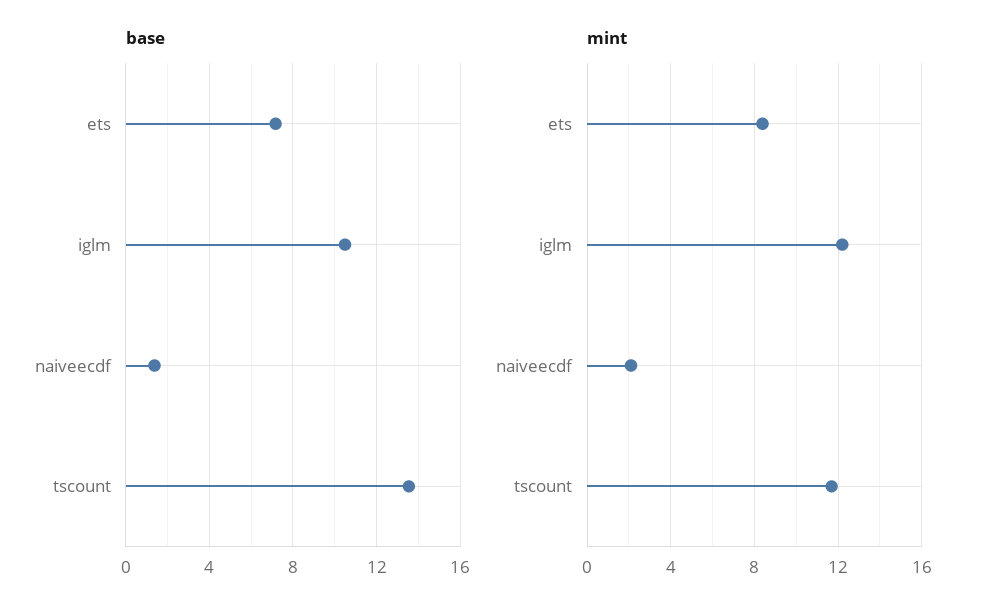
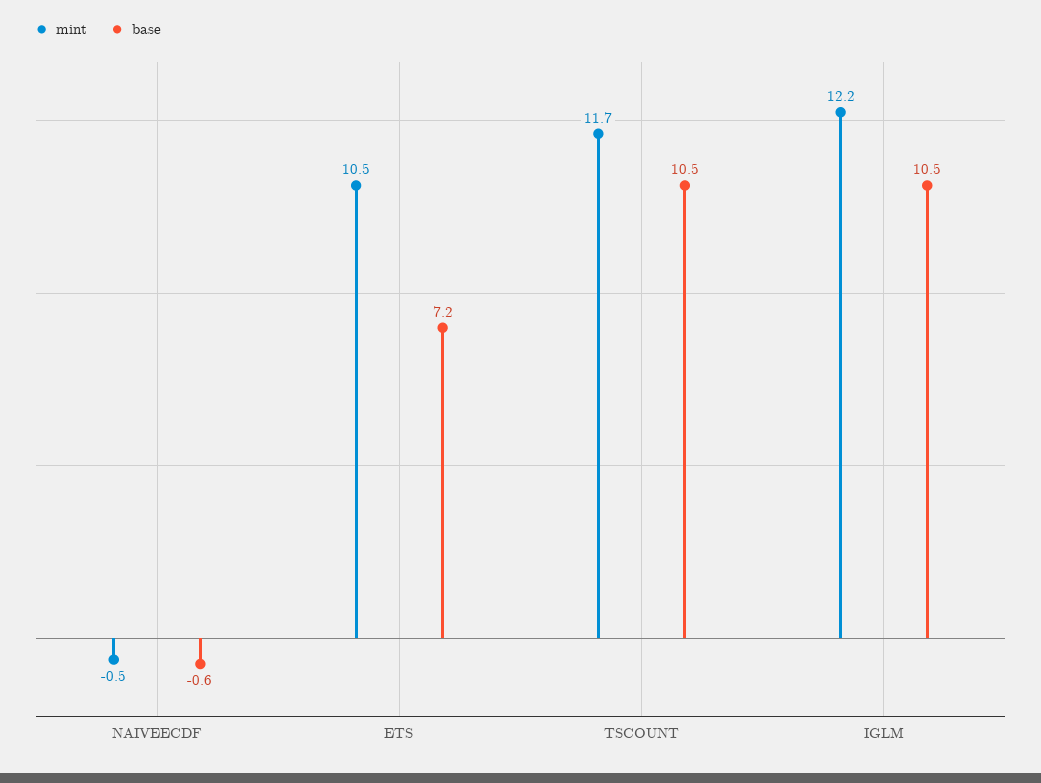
  {
    "base": {
      "ets": 7.2,
      "iglm": 10.5,
-     "naiveecdf": 1.5,
+     "naiveecdf": -0.6,
-     "tscount": 13.5
+     "tscount": 10.5
    },
    "mint": {
-     "ets": 8.5,
+     "ets": 10.5,
      "iglm": 12.2,
-     "naiveecdf": 2,
+     "naiveecdf": -0.5,
      "tscount": 11.7
    }
  }

